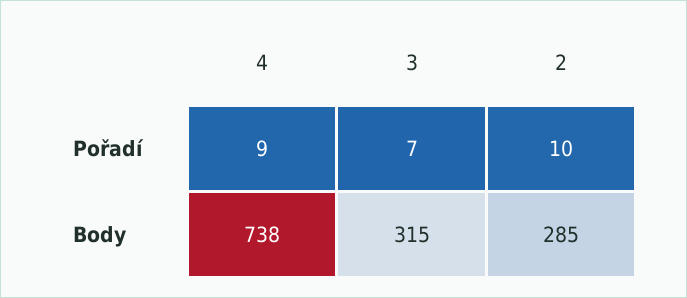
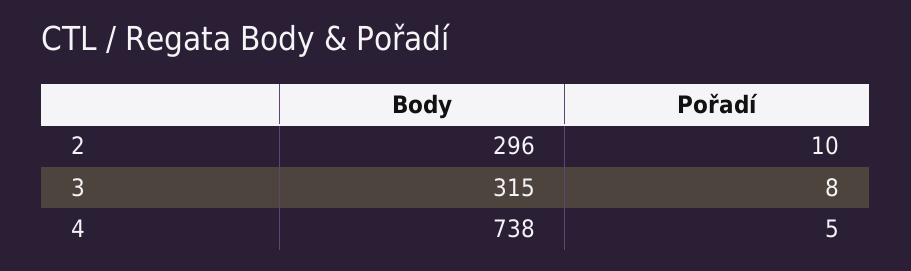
  {
    "4": {
-     "Pořadí": 9,
+     "Pořadí": 5,
      "Body": 738
    },
    "3": {
-     "Pořadí": 7,
+     "Pořadí": 8,
      "Body": 315
    },
    "2": {
      "Pořadí": 10,
-     "Body": 285
+     "Body": 296
    }
  }

